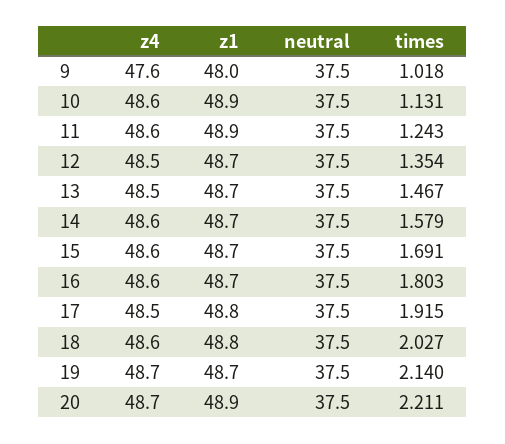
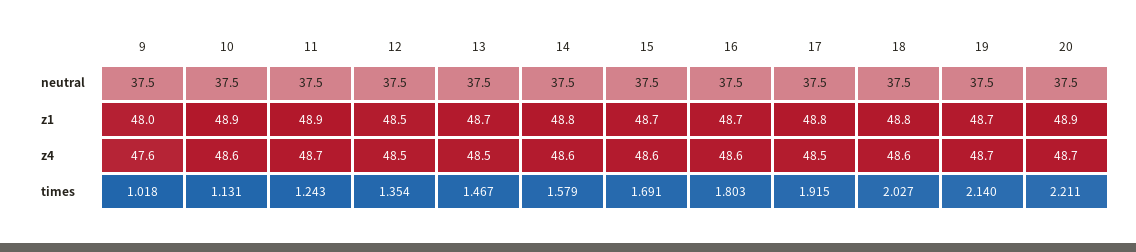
  {
    "z4": {
      "9": 47.6,
      "10": 48.6,
-     "11": 48.6,
+     "11": 48.7,
      "12": 48.5,
      "13": 48.5,
      "14": 48.6,
      "15": 48.6,
      "16": 48.6,
      "17": 48.5,
      "18": 48.6,
      "19": 48.7,
      "20": 48.7
    },
    "z1": {
      "9": 48,
      "10": 48.9,
      "11": 48.9,
-     "12": 48.7,
+     "12": 48.5,
      "13": 48.7,
-     "14": 48.7,
+     "14": 48.8,
      "15": 48.7,
      "16": 48.7,
      "17": 48.8,
      "18": 48.8,
      "19": 48.7,
      "20": 48.9
    },
    "neutral": {
      "9": 37.5,
      "10": 37.5,
      "11": 37.5,
      "12": 37.5,
      "13": 37.5,
      "14": 37.5,
      "15": 37.5,
      "16": 37.5,
      "17": 37.5,
      "18": 37.5,
      "19": 37.5,
      "20": 37.5
    },
    "times": {
      "9": 1.018,
      "10": 1.131,
      "11": 1.243,
      "12": 1.354,
      "13": 1.467,
      "14": 1.579,
      "15": 1.691,
      "16": 1.803,
      "17": 1.915,
      "18": 2.027,
      "19": 2.14,
      "20": 2.211
    }
  }

